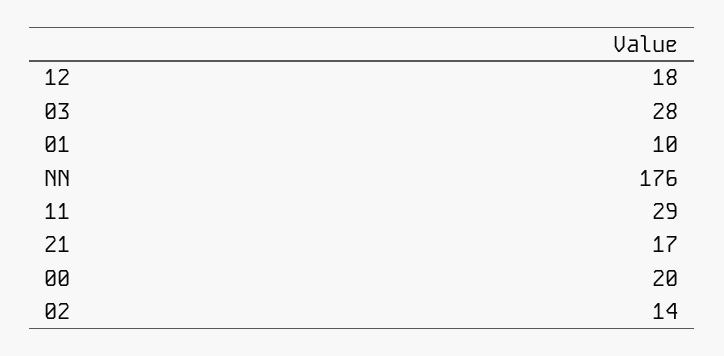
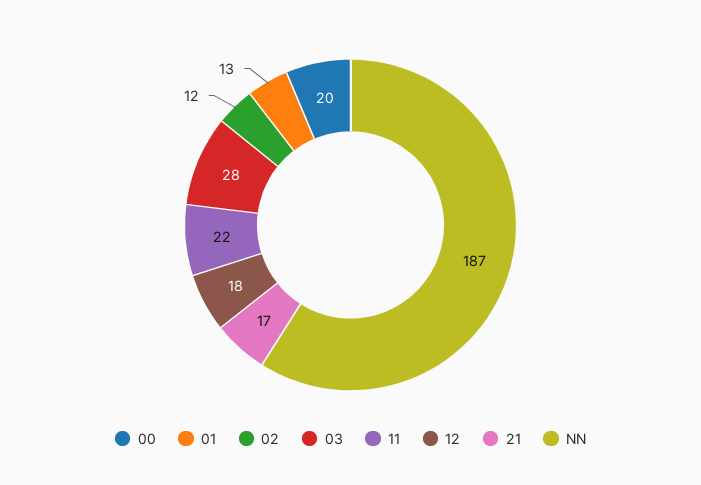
  {
    "12": 18,
    "03": 28,
-   "01": 10,
+   "01": 13,
-   "NN": 176,
+   "NN": 187,
-   "11": 29,
+   "11": 22,
    "21": 17,
    "00": 20,
-   "02": 14
+   "02": 12
  }

